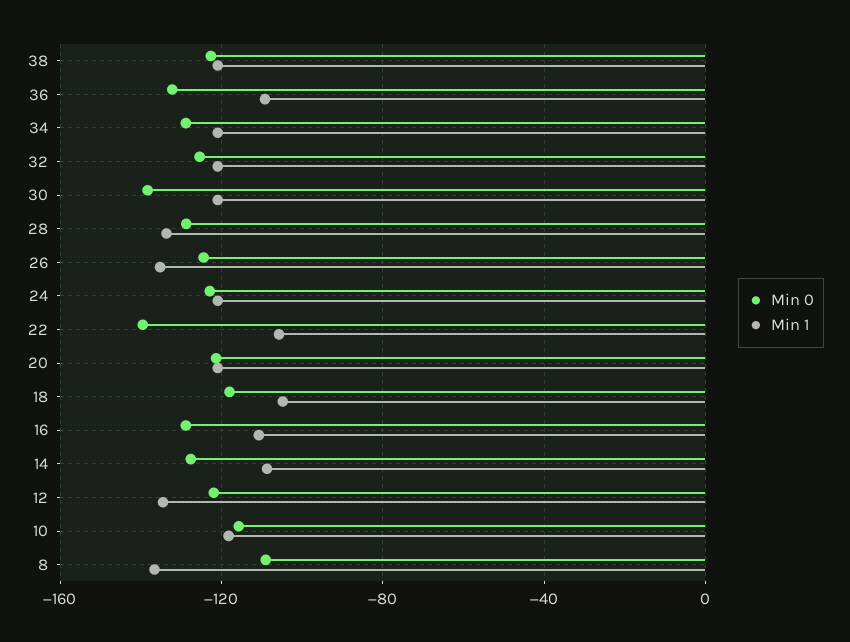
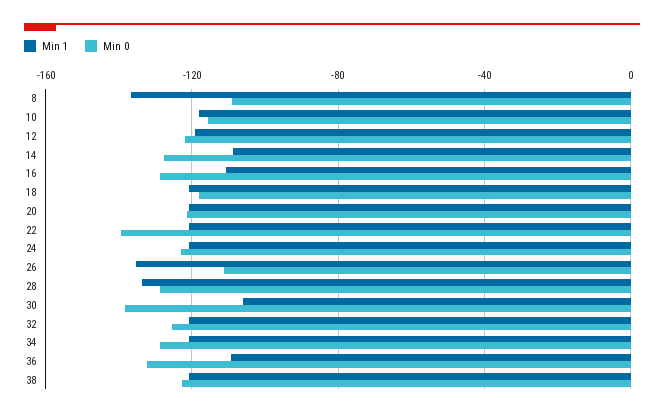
  {
    "Min 0": {
      "38": -125,
      "36": -130,
      "34": -130,
      "32": -125,
      "30": -140,
      "28": -130,
-     "26": -125,
+     "26": -110,
      "24": -125,
      "22": -140,
      "20": -120,
      "18": -120,
      "16": -130,
      "14": -130,
      "12": -120,
      "10": -115,
      "8": -110
    },
    "Min 1": {
      "38": -120,
      "36": -110,
      "34": -120,
      "32": -120,
-     "30": -120,
+     "30": -105,
      "28": -135,
      "26": -135,
      "24": -120,
-     "22": -105,
+     "22": -120,
      "20": -120,
-     "18": -105,
+     "18": -120,
      "16": -110,
      "14": -110,
-     "12": -135,
+     "12": -120,
      "10": -120,
      "8": -135
    }
  }

